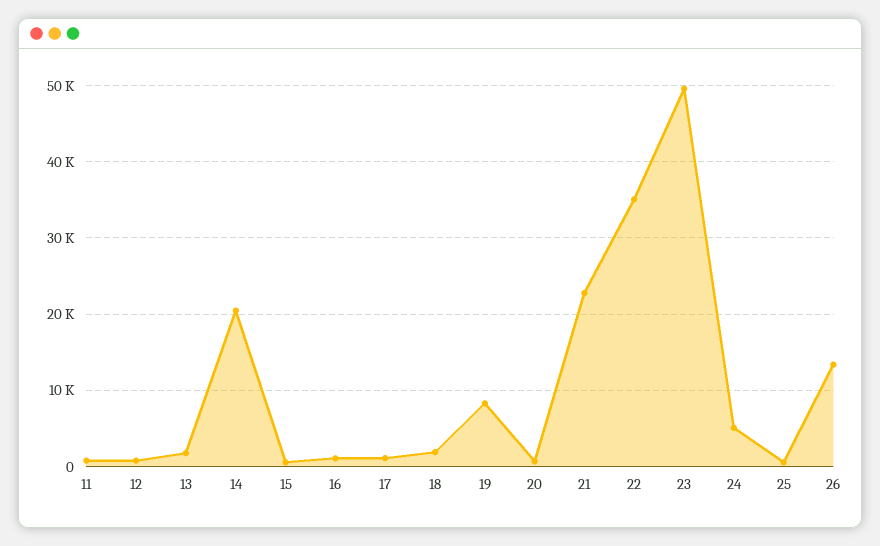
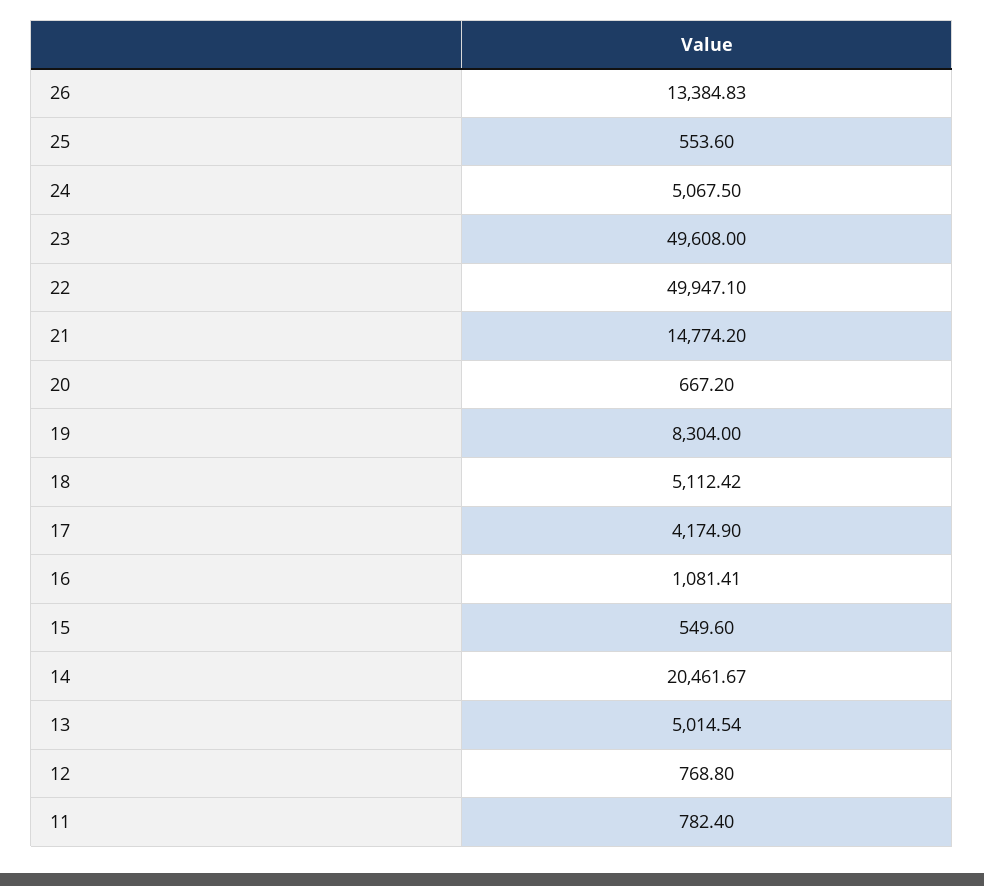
  {
    "11": 782.4,
    "12": 768.8,
-   "13": 2000,
+   "13": 5014.54,
    "14": 20461.67,
    "15": 549.6,
    "16": 1081.41,
-   "17": 1000,
+   "17": 4174.9,
-   "18": 2000,
+   "18": 5112.42,
    "19": 8304,
    "20": 667.2,
-   "21": 23000,
+   "21": 14774.2,
-   "22": 35000,
+   "22": 49947.1,
    "23": 49608,
    "24": 5067.5,
    "25": 553.6,
    "26": 13384.83
  }

